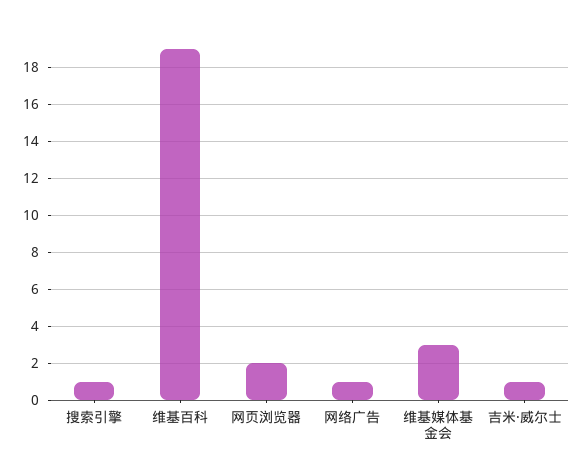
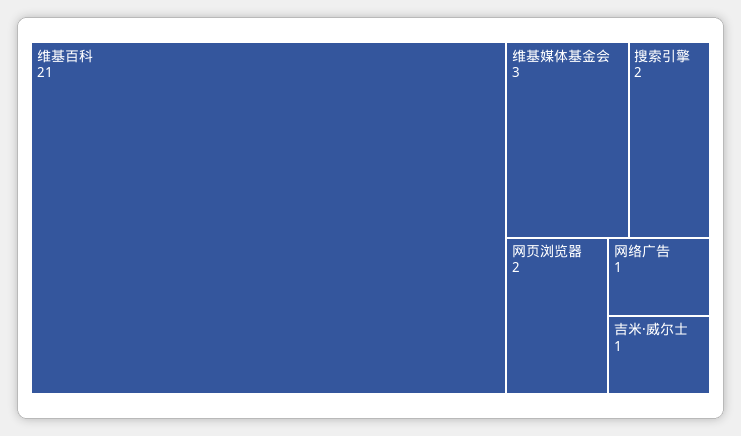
  {
-   "搜索引擎": 1,
+   "搜索引擎": 2,
-   "维基百科": 19,
+   "维基百科": 21,
    "网页浏览器": 2,
    "网络广告": 1,
    "维基媒体基金会": 3,
    "吉米·威尔士": 1
  }

